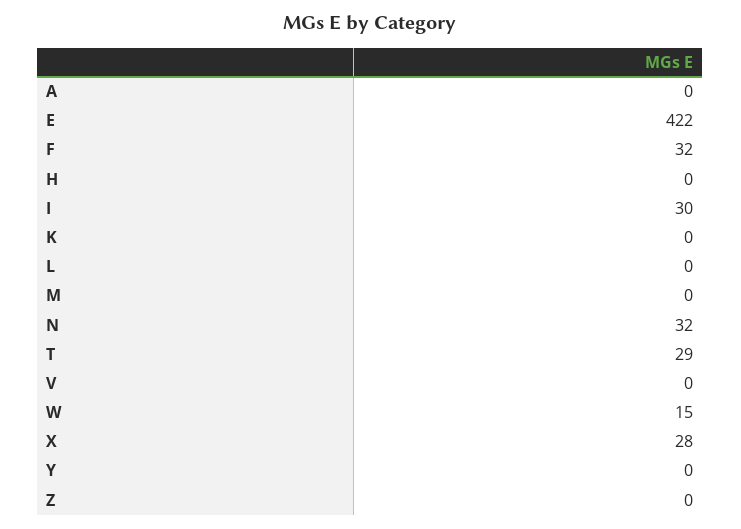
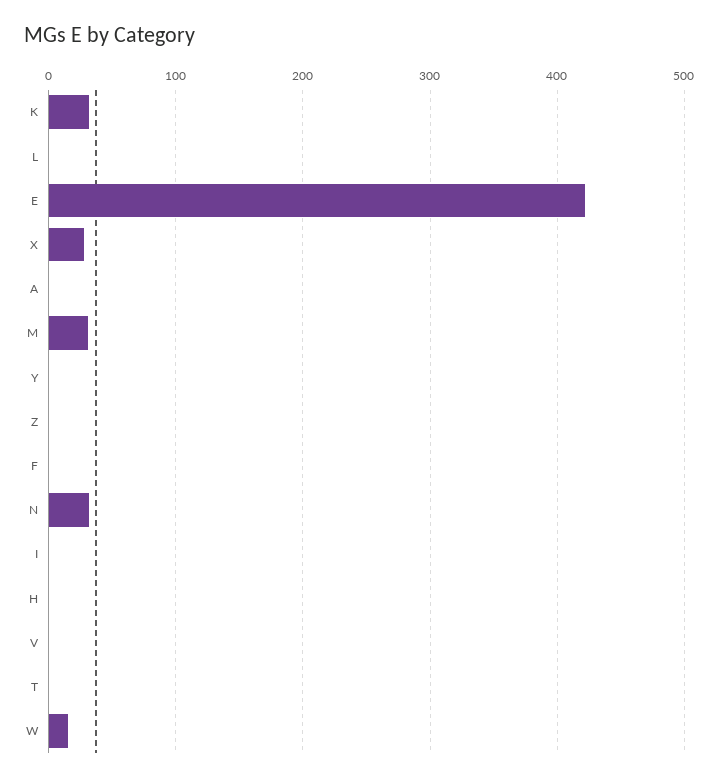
  {
    "A": 0,
    "E": 422,
-   "F": 32,
+   "F": 0,
    "H": 0,
-   "I": 30,
+   "I": 0,
-   "K": 0,
+   "K": 30,
    "L": 0,
-   "M": 0,
+   "M": 30,
    "N": 32,
-   "T": 29,
+   "T": 0,
    "V": 0,
    "W": 15,
    "X": 28,
    "Y": 0,
    "Z": 0
  }

